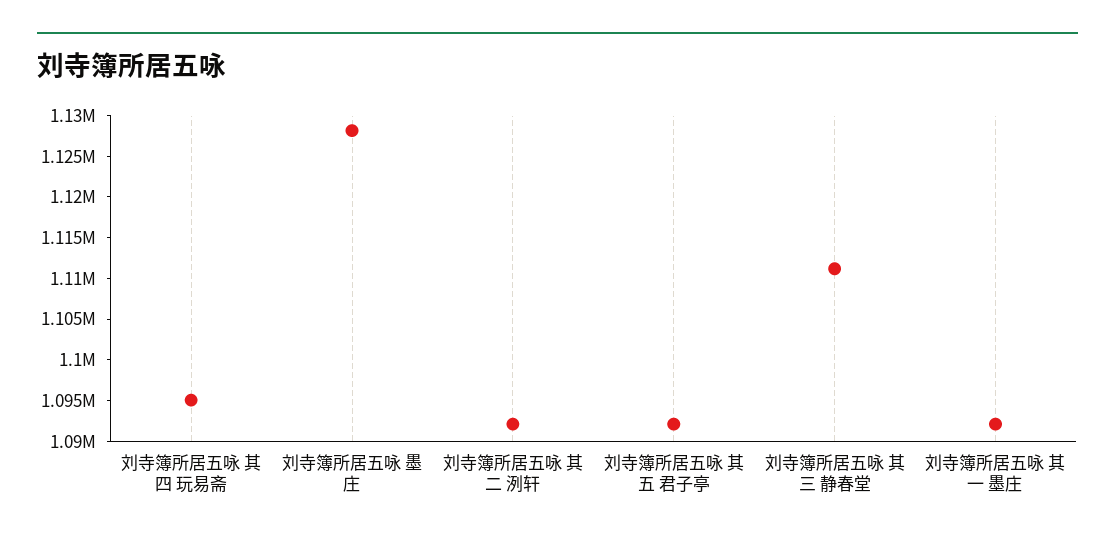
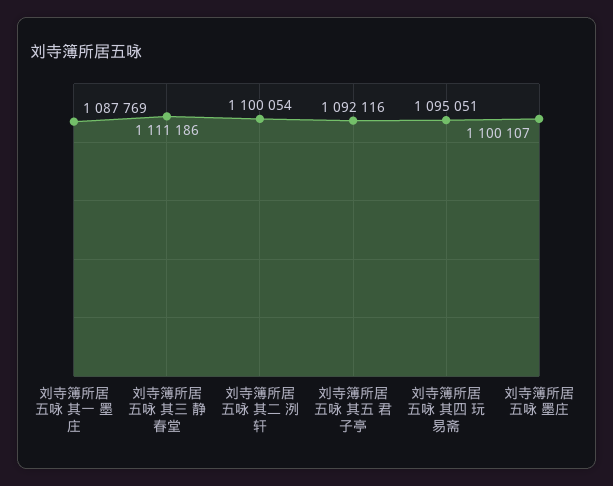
  {
    "刘寺簿所居五咏 其四 玩易斋": 1095051,
-   "刘寺簿所居五咏 墨庄": 1128000,
+   "刘寺簿所居五咏 墨庄": 1100107,
-   "刘寺簿所居五咏 其二 洌轩": 1092000,
+   "刘寺簿所居五咏 其二 洌轩": 1100054,
    "刘寺簿所居五咏 其五 君子亭": 1092116,
    "刘寺簿所居五咏 其三 静春堂": 1111186,
-   "刘寺簿所居五咏 其一 墨庄": 1092000
+   "刘寺簿所居五咏 其一 墨庄": 1087769
  }

